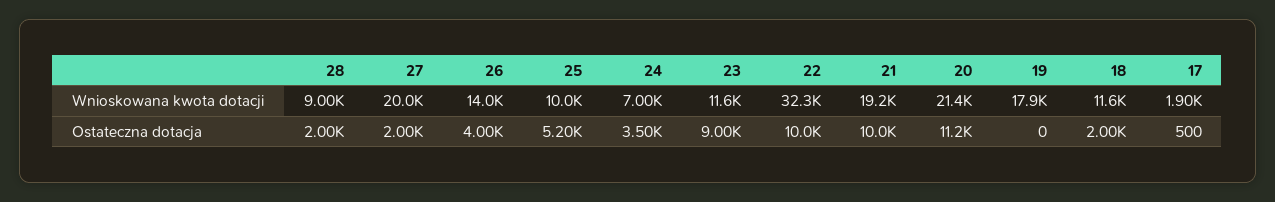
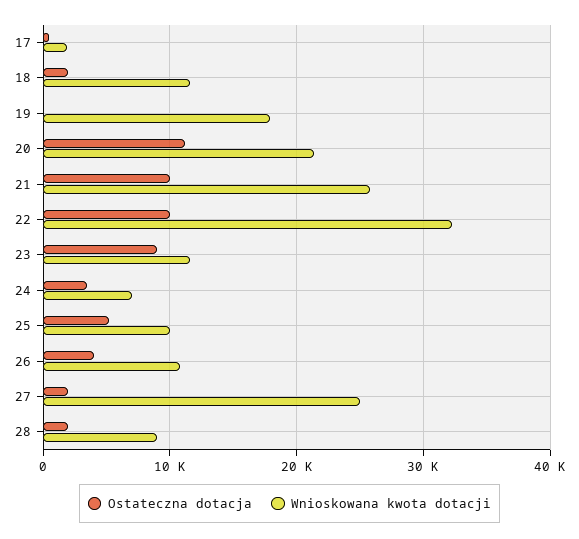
  {
    "Wnioskowana kwota dotacji": {
      "28": 9000,
-     "27": 20000,
+     "27": 25000,
-     "26": 14000,
+     "26": 11000,
      "25": 10000,
      "24": 7000,
      "23": 11600,
      "22": 32300,
-     "21": 19200,
+     "21": 26000,
      "20": 21400,
      "19": 17900,
      "18": 11600,
      "17": 1900
    },
    "Ostateczna dotacja": {
      "28": 2000,
      "27": 2000,
      "26": 4000,
      "25": 5200,
      "24": 3500,
      "23": 9000,
      "22": 10000,
      "21": 10000,
      "20": 11200,
      "19": 0,
      "18": 2000,
      "17": 500
    }
  }

